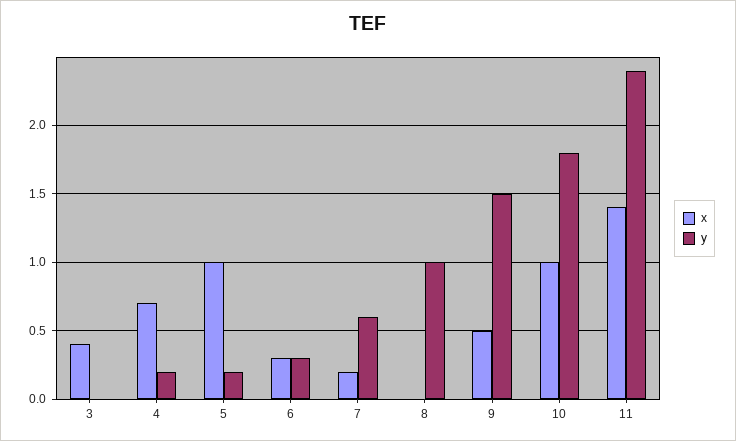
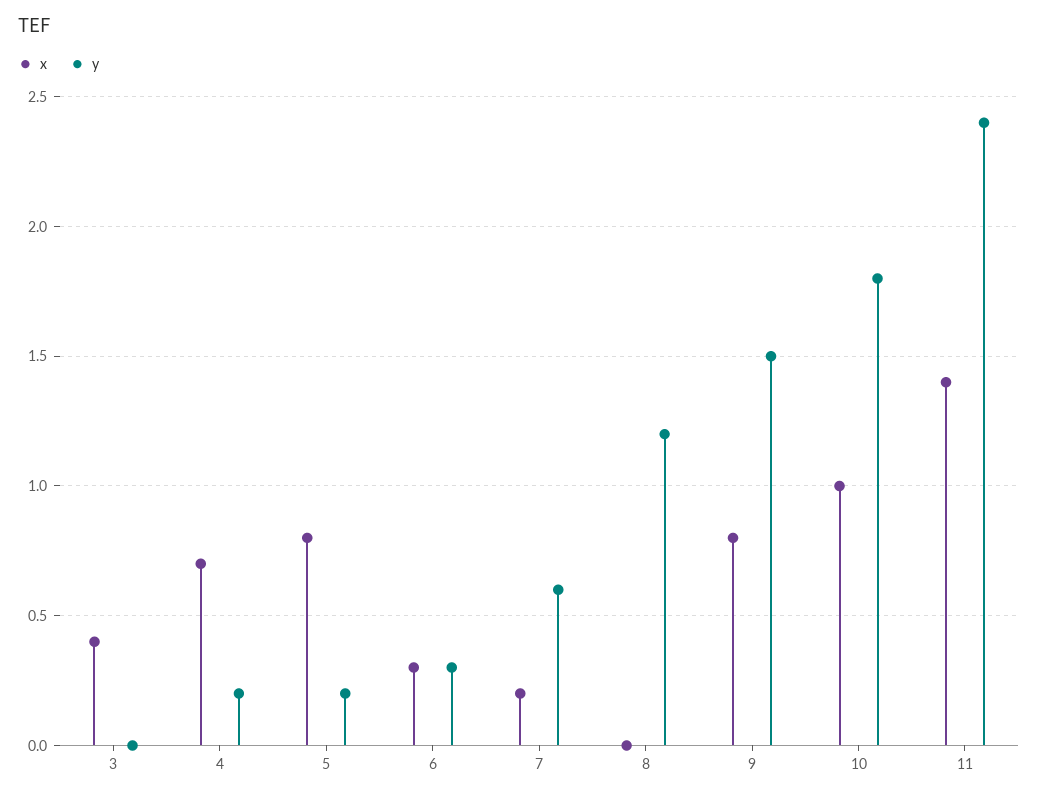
  {
    "x": {
      "3": 0.4,
      "4": 0.7,
-     "5": 1,
+     "5": 0.8,
      "6": 0.3,
      "7": 0.2,
      "8": 0,
-     "9": 0.5,
+     "9": 0.8,
      "10": 1,
      "11": 1.4
    },
    "y": {
      "3": 0,
      "4": 0.2,
      "5": 0.2,
      "6": 0.3,
      "7": 0.6,
-     "8": 1,
+     "8": 1.2,
      "9": 1.5,
      "10": 1.8,
      "11": 2.4
    }
  }

